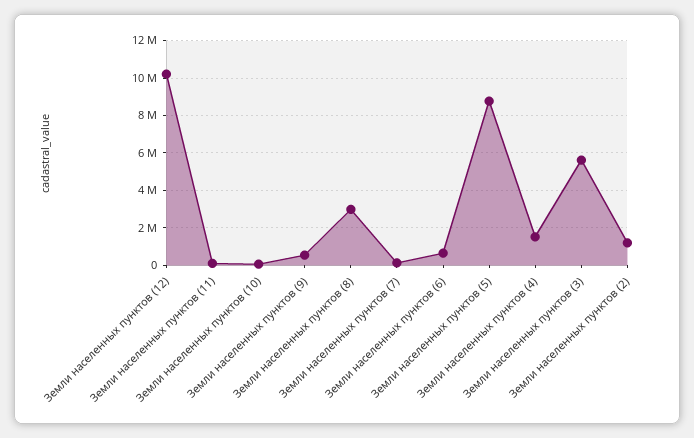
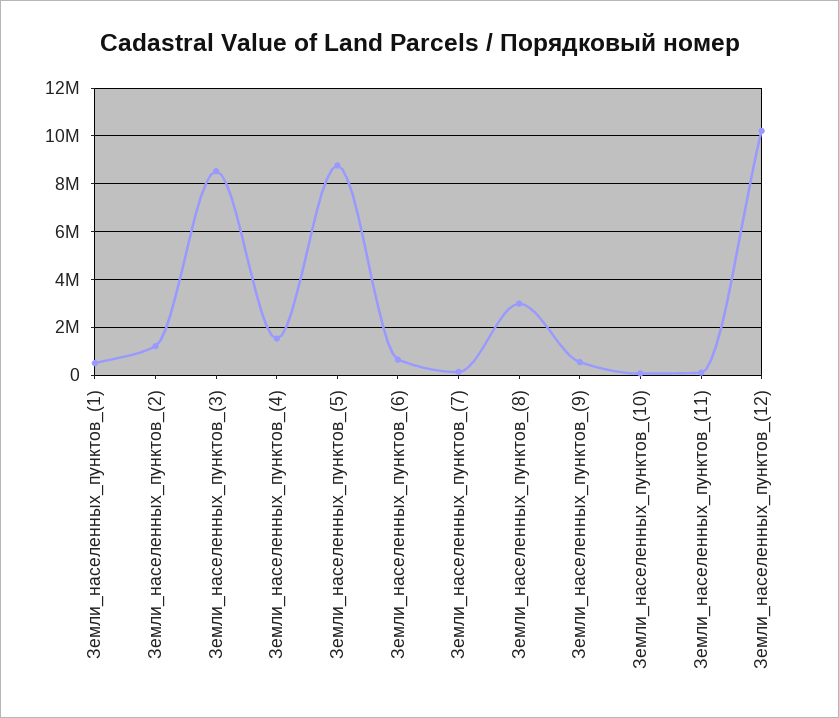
  {
    "Земли населенных пунктов (12)": 10000000,
    "Земли населенных пунктов (11)": 0,
    "Земли населенных пунктов (10)": 0,
    "Земли населенных пунктов (9)": 500000,
    "Земли населенных пунктов (8)": 3000000,
    "Земли населенных пунктов (7)": 0,
    "Земли населенных пунктов (6)": 500000,
    "Земли населенных пунктов (5)": 9000000,
    "Земли населенных пунктов (4)": 1500000,
-   "Земли населенных пунктов (3)": 5500000,
+   "Земли населенных пунктов (3)": 8500000,
-   "Земли населенных пунктов (2)": 1000000
+   "Земли населенных пунктов (2)": 1000000,
+   "Земли_населенных_пунктов_(1)": 500000
  }

